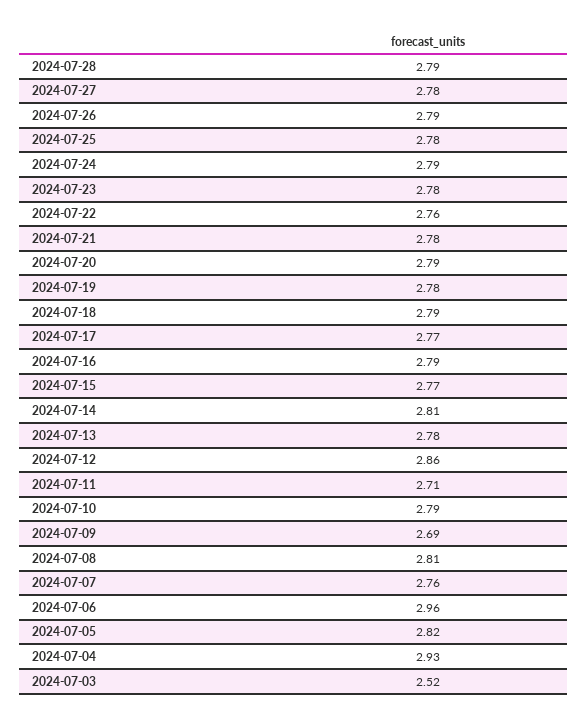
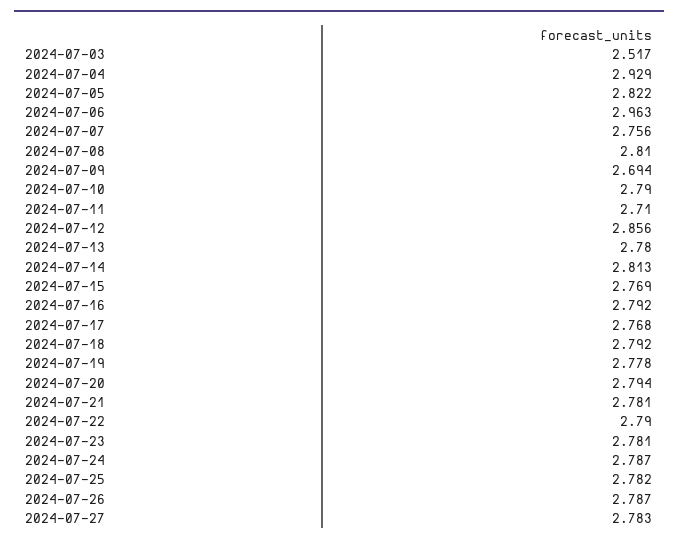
  {
-   "2024-07-28": 2.79,
    "2024-07-27": 2.783,
    "2024-07-26": 2.787,
    "2024-07-25": 2.782,
    "2024-07-24": 2.787,
    "2024-07-23": 2.781,
-   "2024-07-22": 2.76,
+   "2024-07-22": 2.79,
    "2024-07-21": 2.781,
    "2024-07-20": 2.794,
    "2024-07-19": 2.778,
    "2024-07-18": 2.792,
    "2024-07-17": 2.768,
    "2024-07-16": 2.792,
    "2024-07-15": 2.769,
    "2024-07-14": 2.813,
    "2024-07-13": 2.78,
    "2024-07-12": 2.856,
    "2024-07-11": 2.71,
    "2024-07-10": 2.79,
    "2024-07-09": 2.694,
    "2024-07-08": 2.81,
    "2024-07-07": 2.756,
    "2024-07-06": 2.963,
    "2024-07-05": 2.822,
    "2024-07-04": 2.929,
    "2024-07-03": 2.517
  }

